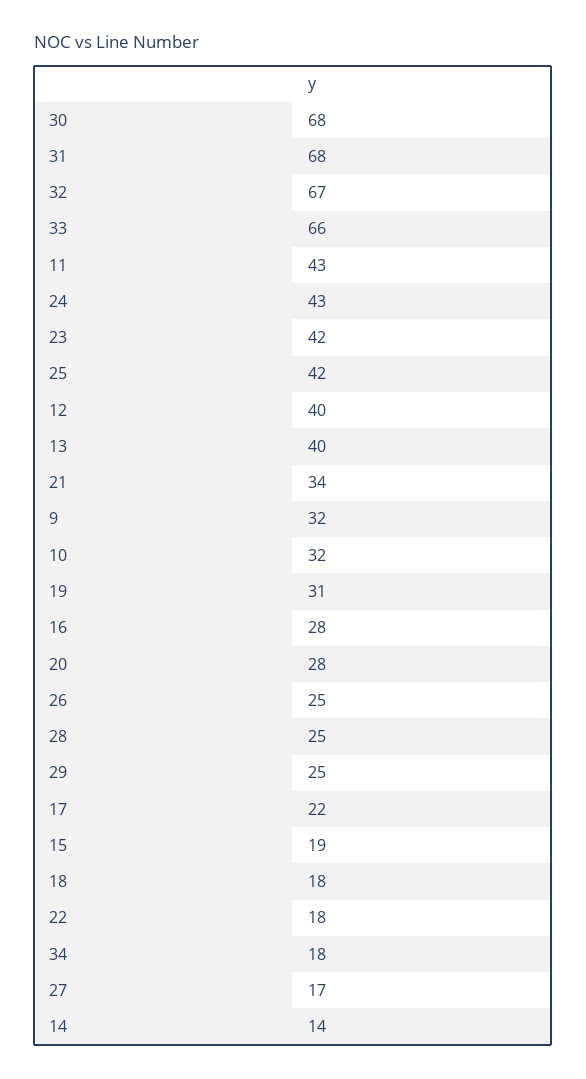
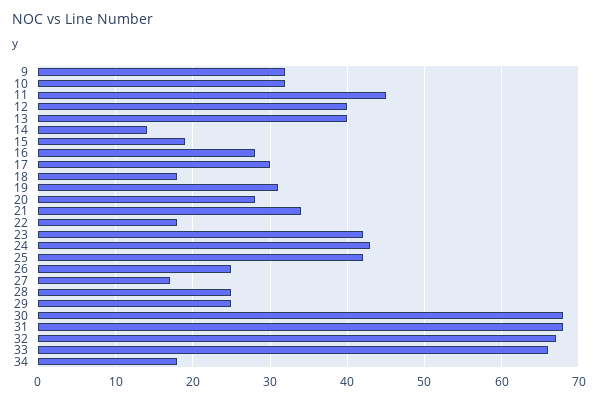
  {
    "30": 68,
    "31": 68,
    "32": 67,
    "33": 66,
-   "11": 43,
+   "11": 45,
    "24": 43,
    "23": 42,
    "25": 42,
    "12": 40,
    "13": 40,
    "21": 34,
    "9": 32,
    "10": 32,
    "19": 31,
    "16": 28,
    "20": 28,
    "26": 25,
    "28": 25,
    "29": 25,
-   "17": 22,
+   "17": 30,
    "15": 19,
    "18": 18,
    "22": 18,
    "34": 18,
    "27": 17,
    "14": 14
  }

